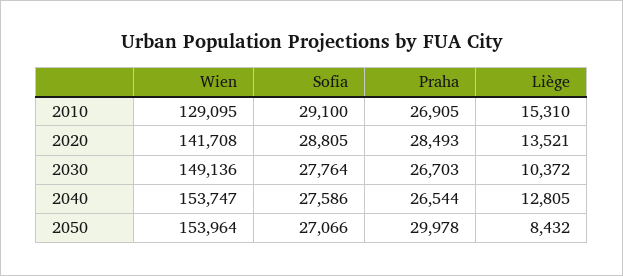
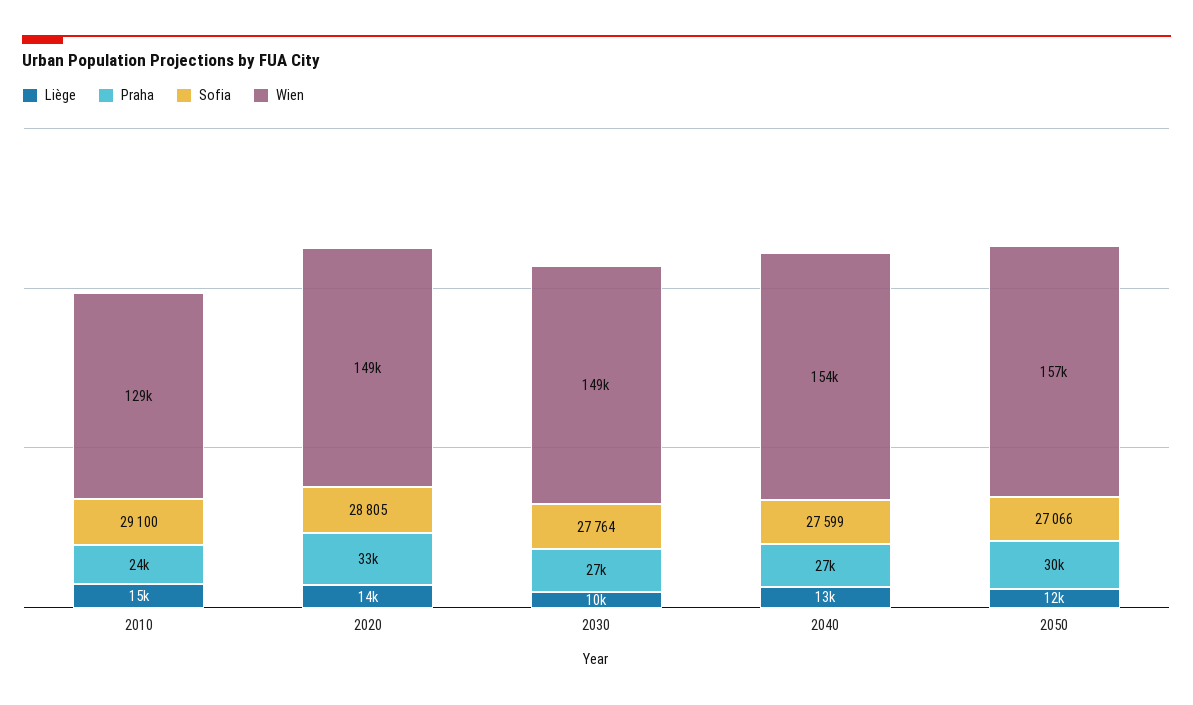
  {
    "Wien": {
      "2010": 129095,
-     "2020": 141708,
+     "2020": 149000,
      "2030": 149136,
      "2040": 153747,
-     "2050": 153964
+     "2050": 157000
    },
    "Sofia": {
      "2010": 29100,
      "2020": 28805,
      "2030": 27764,
-     "2040": 27586,
+     "2040": 27599,
      "2050": 27066
    },
    "Praha": {
-     "2010": 26905,
+     "2010": 24000,
-     "2020": 28493,
+     "2020": 33000,
      "2030": 26703,
      "2040": 26544,
      "2050": 29978
    },
    "Liège": {
      "2010": 15310,
      "2020": 13521,
      "2030": 10372,
      "2040": 12805,
-     "2050": 8432
+     "2050": 12000
    }
  }

